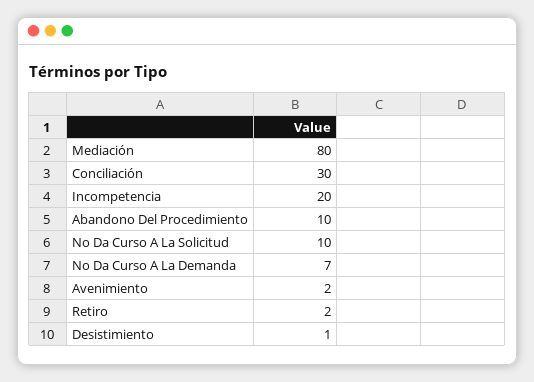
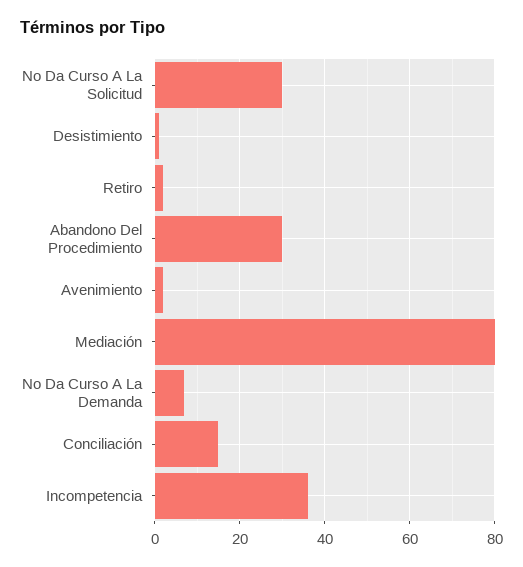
  {
    "Mediación": 80,
-   "Conciliación": 30,
+   "Conciliación": 15,
-   "Incompetencia": 20,
+   "Incompetencia": 35,
-   "Abandono Del Procedimiento": 10,
+   "Abandono Del Procedimiento": 30,
-   "No Da Curso A La Solicitud": 10,
+   "No Da Curso A La Solicitud": 30,
    "No Da Curso A La Demanda": 7,
    "Avenimiento": 2,
    "Retiro": 2,
    "Desistimiento": 1
  }

